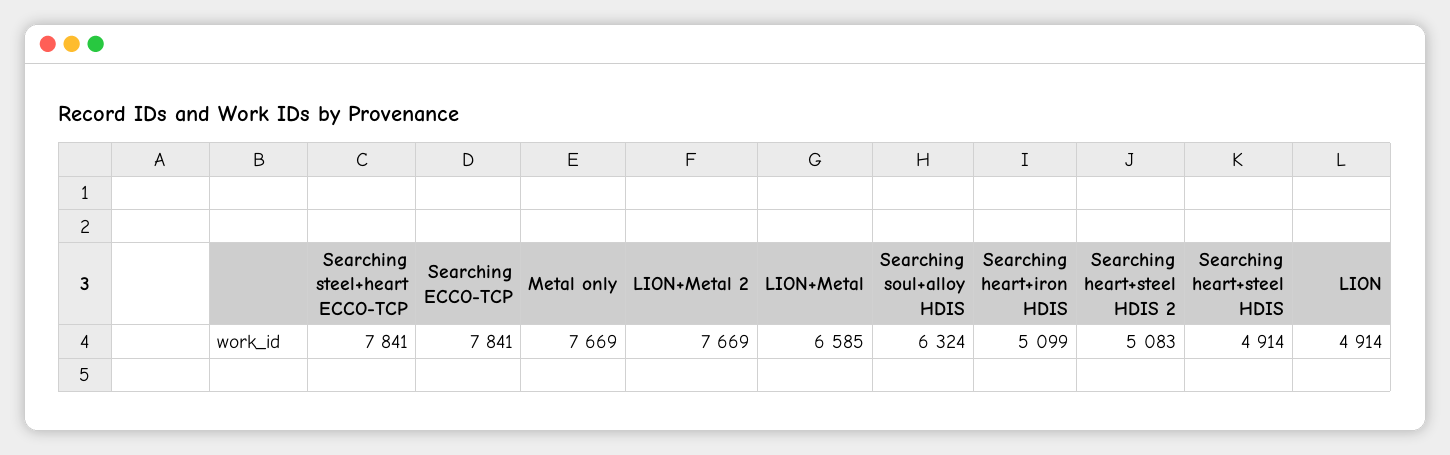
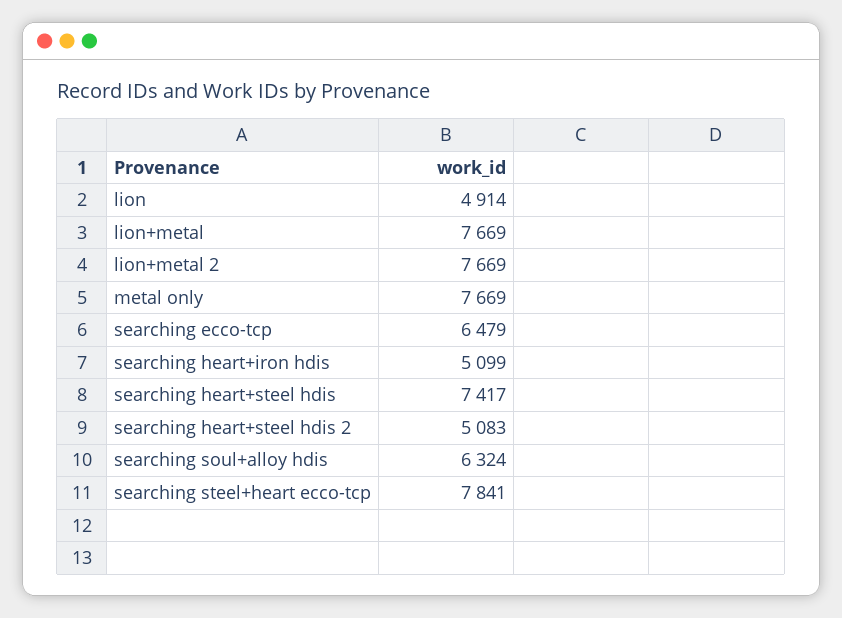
  {
    "Searching steel+heart ECCO-TCP": 7841,
-   "Searching ECCO-TCP": 7841,
+   "Searching ECCO-TCP": 6479,
    "Metal only": 7669,
    "LION+Metal 2": 7669,
-   "LION+Metal": 6585,
+   "LION+Metal": 7669,
    "Searching soul+alloy HDIS": 6324,
    "Searching heart+iron HDIS": 5099,
    "Searching heart+steel HDIS 2": 5083,
-   "Searching heart+steel HDIS": 4914,
+   "Searching heart+steel HDIS": 7417,
    "LION": 4914
  }

